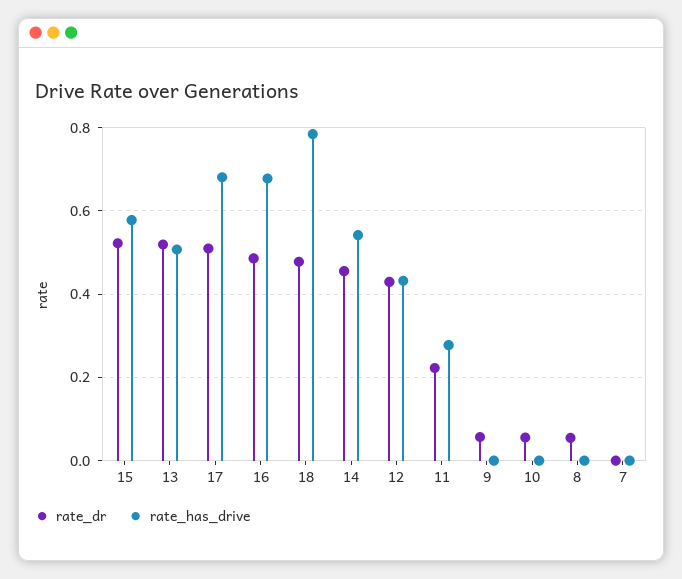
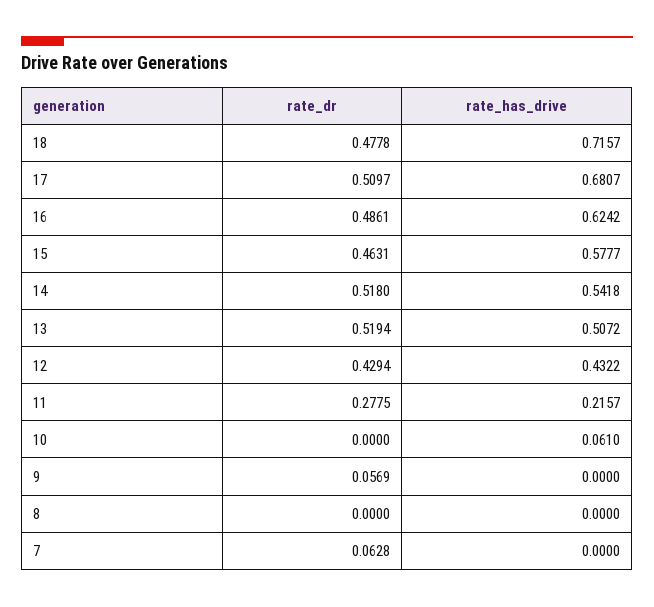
  {
    "rate_dr": {
-     "15": 0.52,
+     "15": 0.4631,
      "13": 0.5194,
      "17": 0.5097,
      "16": 0.4861,
      "18": 0.4778,
-     "14": 0.46,
+     "14": 0.518,
      "12": 0.4294,
-     "11": 0.22,
+     "11": 0.2775,
      "9": 0.0569,
-     "10": 0.06,
+     "10": 0,
-     "8": 0.06,
+     "8": 0,
-     "7": 0
+     "7": 0.0628
    },
    "rate_has_drive": {
      "15": 0.5777,
      "13": 0.5072,
      "17": 0.6807,
-     "16": 0.68,
+     "16": 0.6242,
-     "18": 0.78,
+     "18": 0.7157,
      "14": 0.5418,
      "12": 0.4322,
-     "11": 0.28,
+     "11": 0.2157,
      "9": 0,
-     "10": 0,
+     "10": 0.061,
      "8": 0,
      "7": 0
    }
  }

